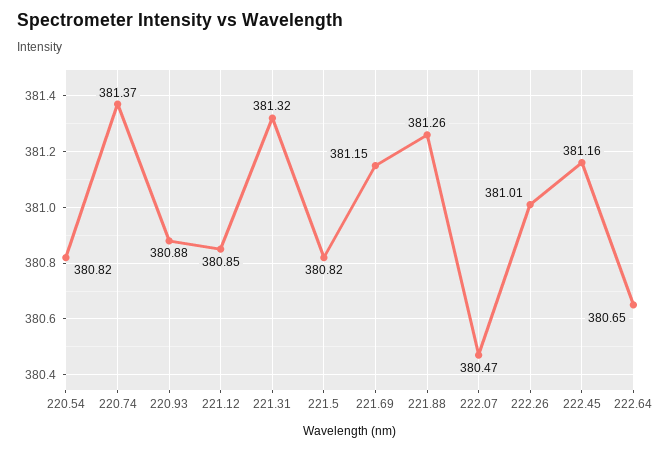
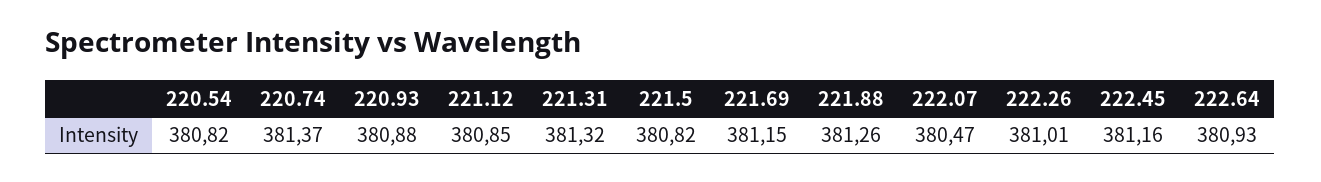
  {
    "220.54": 380.82,
    "220.74": 381.37,
    "220.93": 380.88,
    "221.12": 380.85,
    "221.31": 381.32,
    "221.5": 380.82,
    "221.69": 381.15,
    "221.88": 381.26,
    "222.07": 380.47,
    "222.26": 381.01,
    "222.45": 381.16,
-   "222.64": 380.65
+   "222.64": 380.93
  }

